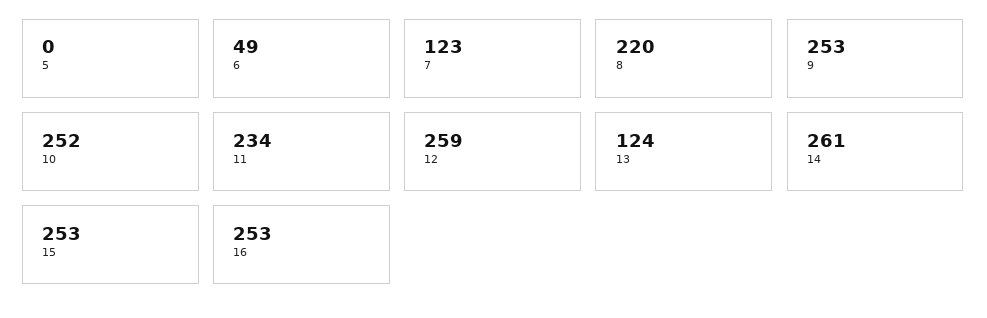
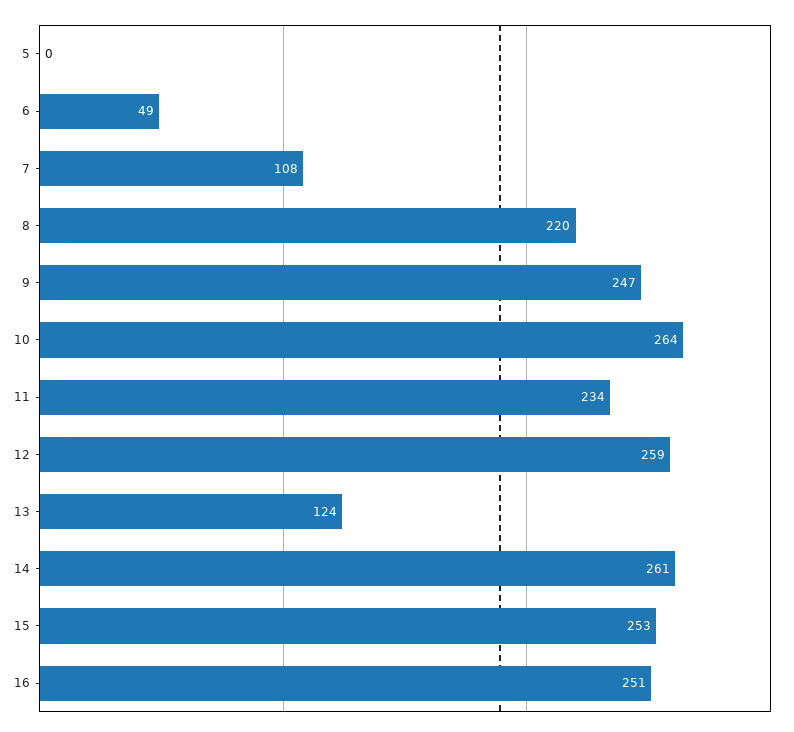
  {
    "5": 0,
    "6": 49,
-   "7": 123,
+   "7": 108,
    "8": 220,
-   "9": 253,
+   "9": 247,
-   "10": 252,
+   "10": 264,
    "11": 234,
    "12": 259,
    "13": 124,
    "14": 261,
    "15": 253,
-   "16": 253
+   "16": 251
  }

